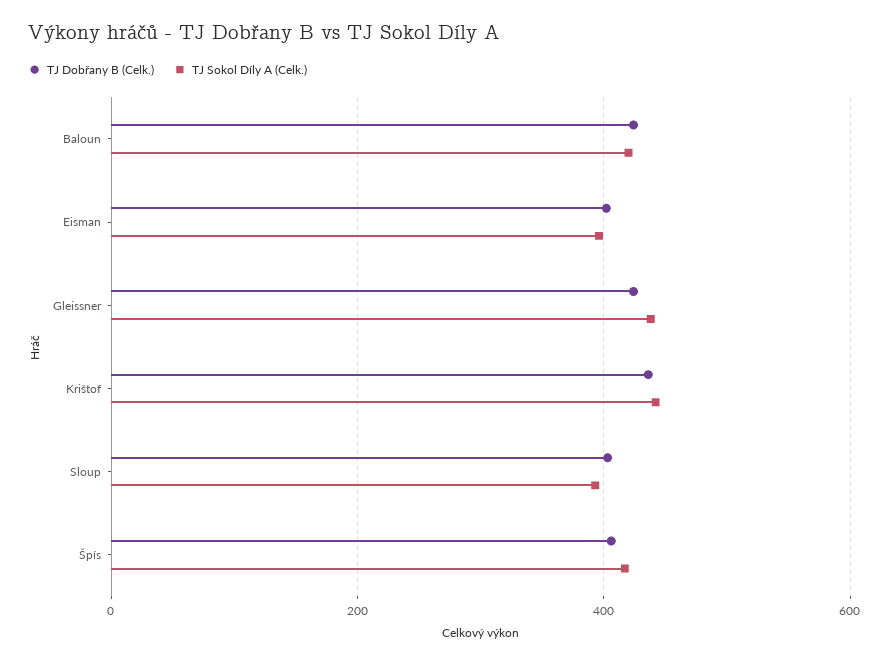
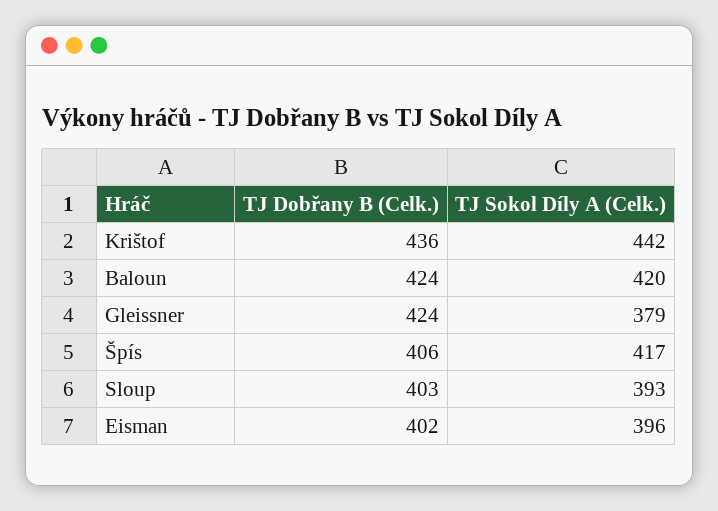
  {
    "TJ Dobřany B (Celk.)": {
      "Baloun": 424,
      "Eisman": 402,
      "Gleissner": 424,
      "Krištof": 436,
      "Sloup": 403,
      "Špís": 406
    },
    "TJ Sokol Díly A (Celk.)": {
      "Baloun": 420,
      "Eisman": 396,
-     "Gleissner": 440,
+     "Gleissner": 379,
      "Krištof": 442,
      "Sloup": 393,
      "Špís": 417
    }
  }

